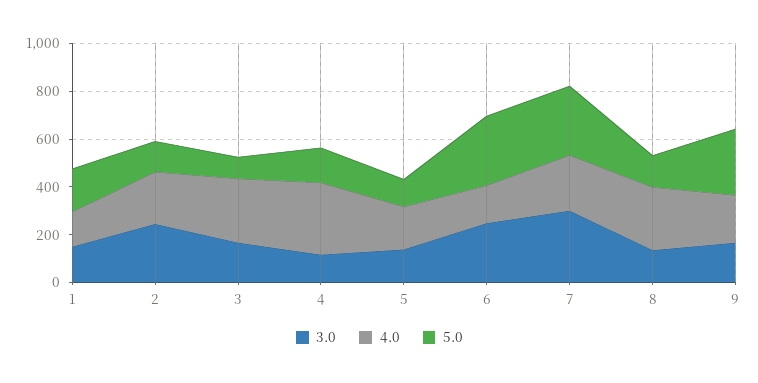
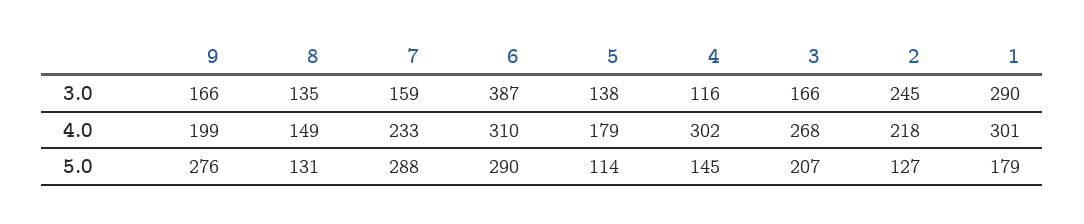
  {
    "3.0": {
-     "1": 150,
+     "1": 290,
      "2": 245,
      "3": 166,
      "4": 116,
      "5": 138,
-     "6": 250,
+     "6": 387,
-     "7": 300,
+     "7": 159,
      "8": 135,
      "9": 166
    },
    "4.0": {
-     "1": 150,
+     "1": 301,
      "2": 218,
      "3": 268,
      "4": 302,
      "5": 179,
-     "6": 150,
+     "6": 310,
      "7": 233,
-     "8": 250,
+     "8": 149,
      "9": 199
    },
    "5.0": {
      "1": 179,
      "2": 127,
-     "3": 100,
+     "3": 207,
      "4": 145,
      "5": 114,
      "6": 290,
      "7": 288,
      "8": 131,
      "9": 276
    }
  }

